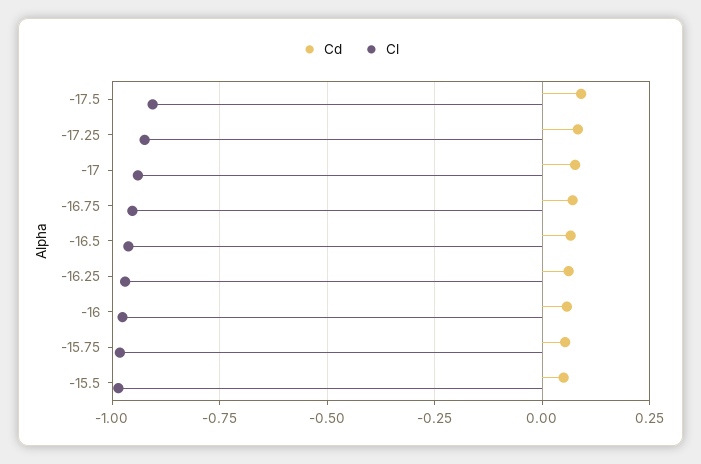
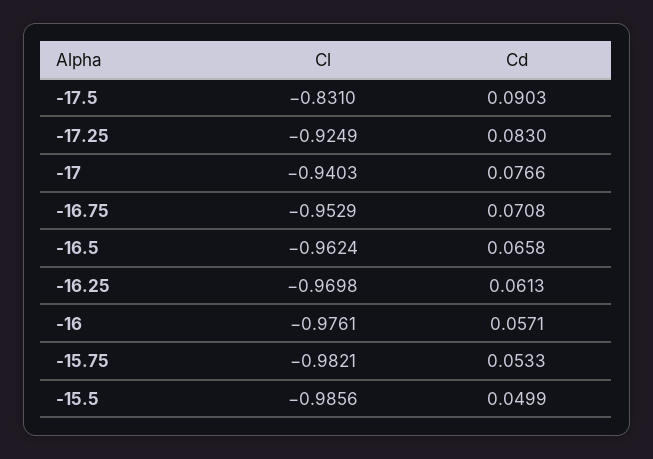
  {
    "Cd": {
      "-17.5": 0.0903,
      "-17.25": 0.083,
      "-17": 0.0766,
      "-16.75": 0.0708,
      "-16.5": 0.0658,
      "-16.25": 0.0613,
      "-16": 0.0571,
      "-15.75": 0.0533,
      "-15.5": 0.0499
    },
    "Cl": {
-     "-17.5": -0.9,
+     "-17.5": -0.831,
      "-17.25": -0.9249,
      "-17": -0.9403,
      "-16.75": -0.9529,
      "-16.5": -0.9624,
      "-16.25": -0.9698,
      "-16": -0.9761,
      "-15.75": -0.9821,
      "-15.5": -0.9856
    }
  }

